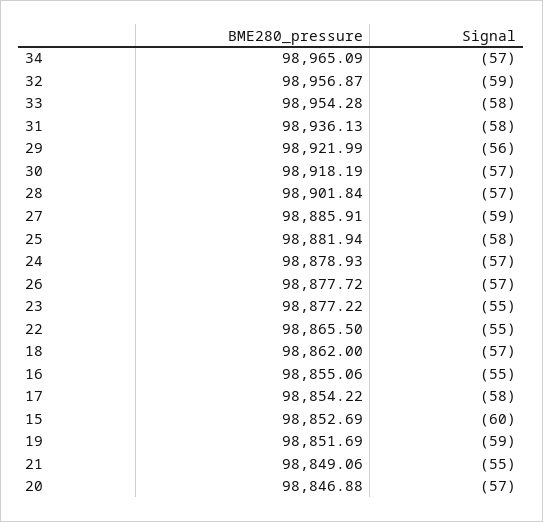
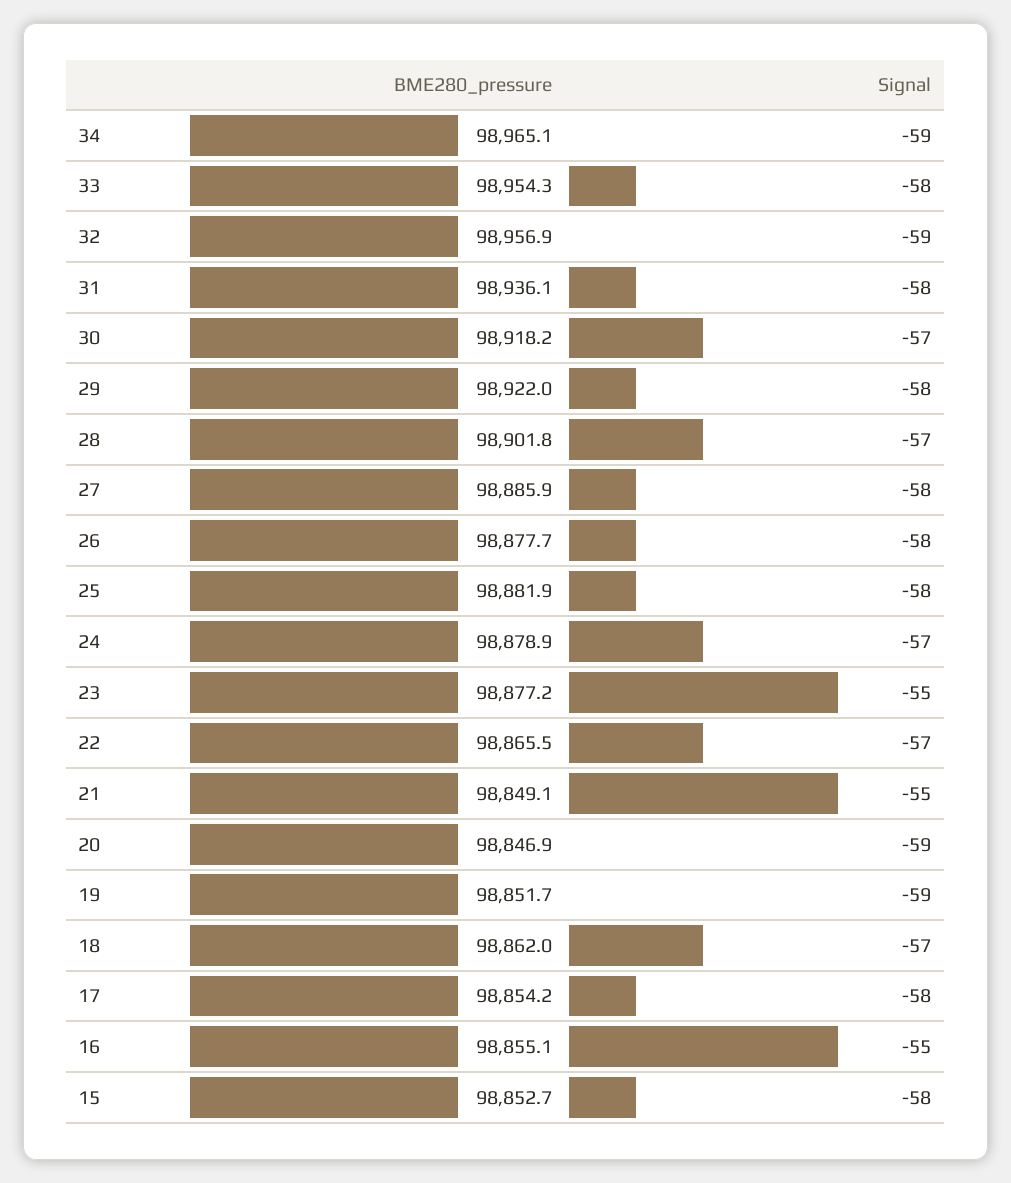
  {
    "BME280_pressure": {
      "34": 98965.09,
      "32": 98956.87,
      "33": 98954.28,
      "31": 98936.13,
      "29": 98921.99,
      "30": 98918.19,
      "28": 98901.84,
      "27": 98885.91,
      "25": 98881.94,
      "24": 98878.93,
      "26": 98877.72,
      "23": 98877.22,
      "22": 98865.5,
      "18": 98862,
      "16": 98855.06,
      "17": 98854.22,
      "15": 98852.69,
      "19": 98851.69,
      "21": 98849.06,
      "20": 98846.88
    },
    "Signal": {
-     "34": -57,
+     "34": -59,
      "32": -59,
      "33": -58,
      "31": -58,
-     "29": -56,
+     "29": -58,
      "30": -57,
      "28": -57,
-     "27": -59,
+     "27": -58,
      "25": -58,
      "24": -57,
-     "26": -57,
+     "26": -58,
      "23": -55,
-     "22": -55,
+     "22": -57,
      "18": -57,
      "16": -55,
      "17": -58,
-     "15": -60,
+     "15": -58,
      "19": -59,
      "21": -55,
-     "20": -57
+     "20": -59
    }
  }

